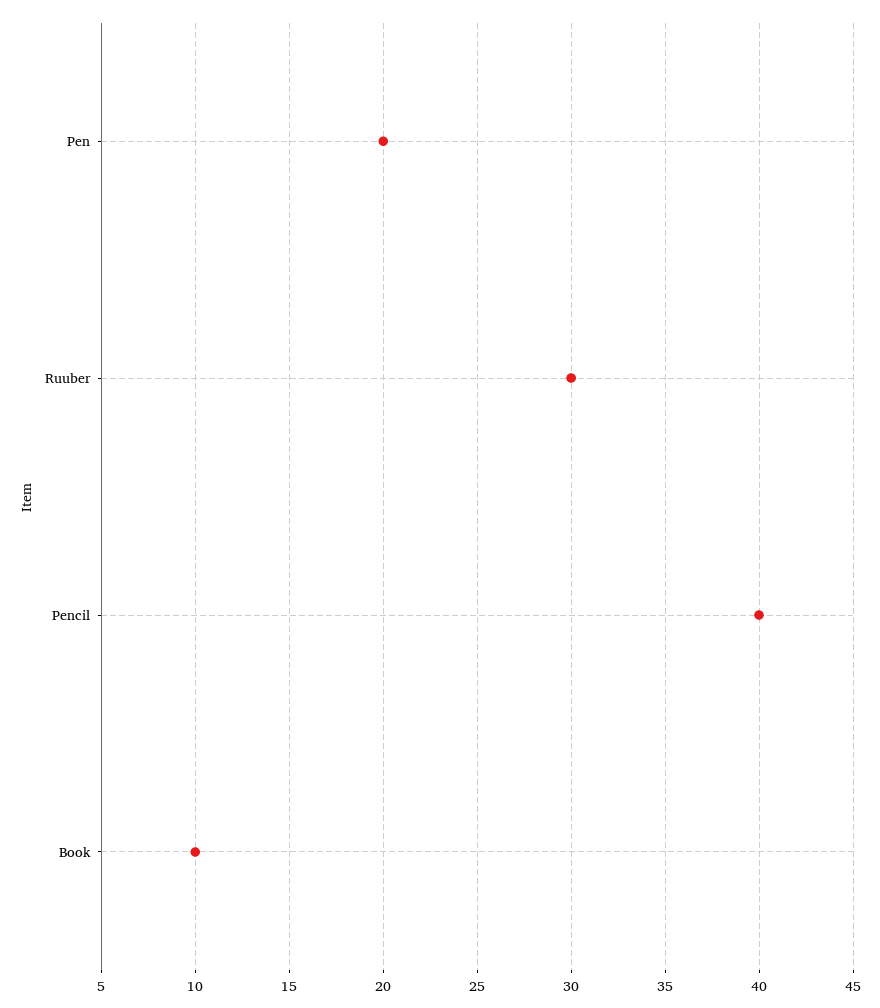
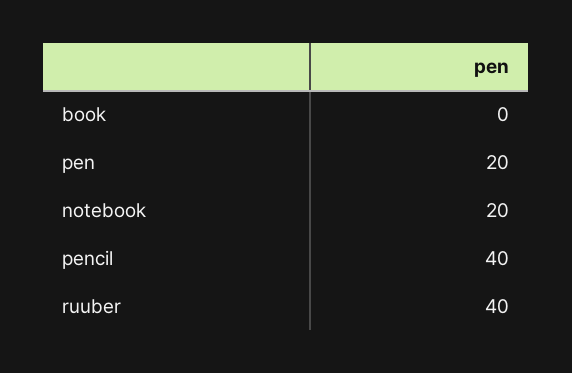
  {
    "Pen": 20,
-   "Ruuber": 30,
+   "Ruuber": 40,
    "Pencil": 40,
-   "Book": 10
+   "Book": 0,
+   "notebook": 20
  }

